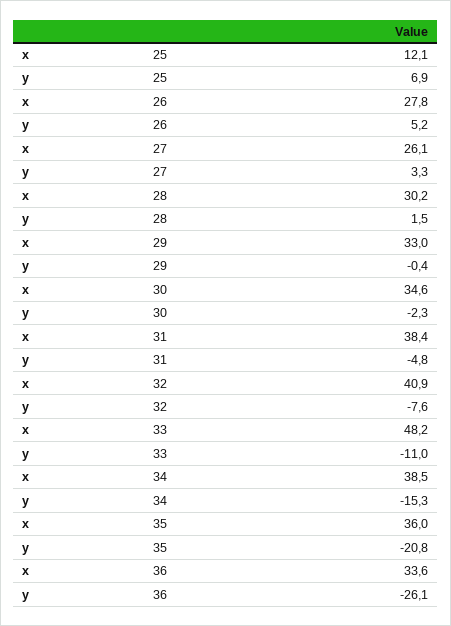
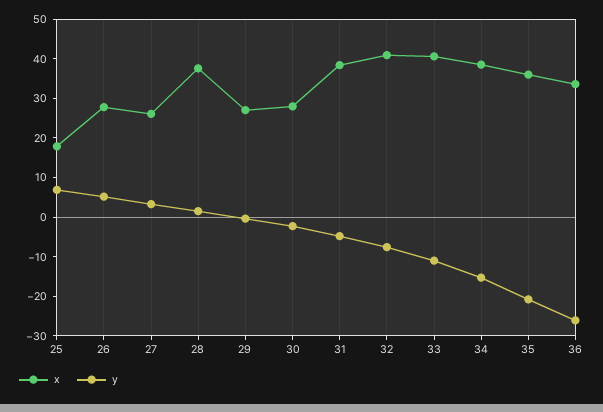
  {
    "x": {
-     "25": 12.1,
+     "25": 17.5,
      "26": 27.8,
      "27": 26.1,
-     "28": 30.2,
+     "28": 37.5,
-     "29": 33,
+     "29": 27.5,
-     "30": 34.6,
+     "30": 27.5,
      "31": 38.4,
      "32": 40.9,
-     "33": 48.2,
+     "33": 40,
      "34": 38.5,
      "35": 36,
      "36": 33.6
    },
    "y": {
      "25": 6.9,
      "26": 5.2,
      "27": 3.3,
      "28": 1.5,
      "29": -0.4,
      "30": -2.3,
      "31": -4.8,
      "32": -7.6,
      "33": -11,
      "34": -15.3,
      "35": -20.8,
      "36": -26.1
    }
  }

